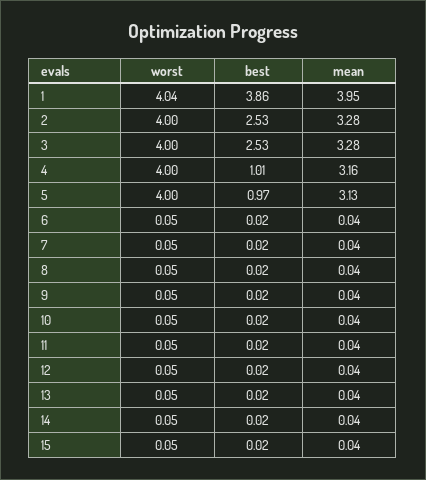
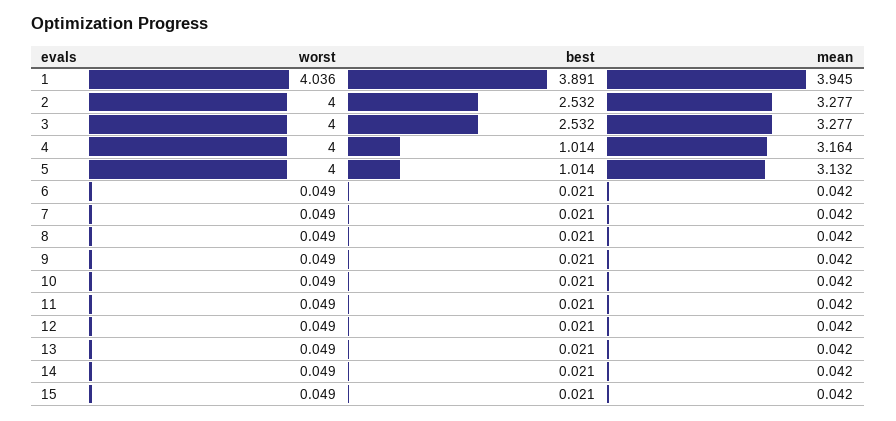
  {
    "worst": {
      "1": 4.036,
      "2": 4,
      "3": 4,
      "4": 4,
      "5": 4,
      "6": 0.049,
      "7": 0.049,
      "8": 0.049,
      "9": 0.049,
      "10": 0.049,
      "11": 0.049,
      "12": 0.049,
      "13": 0.049,
      "14": 0.049,
      "15": 0.049
    },
    "best": {
-     "1": 3.86,
+     "1": 3.891,
      "2": 2.532,
      "3": 2.532,
      "4": 1.014,
-     "5": 0.97,
+     "5": 1.014,
      "6": 0.021,
      "7": 0.021,
      "8": 0.021,
      "9": 0.021,
      "10": 0.021,
      "11": 0.021,
      "12": 0.021,
      "13": 0.021,
      "14": 0.021,
      "15": 0.021
    },
    "mean": {
      "1": 3.945,
      "2": 3.277,
      "3": 3.277,
      "4": 3.164,
      "5": 3.132,
      "6": 0.042,
      "7": 0.042,
      "8": 0.042,
      "9": 0.042,
      "10": 0.042,
      "11": 0.042,
      "12": 0.042,
      "13": 0.042,
      "14": 0.042,
      "15": 0.042
    }
  }

